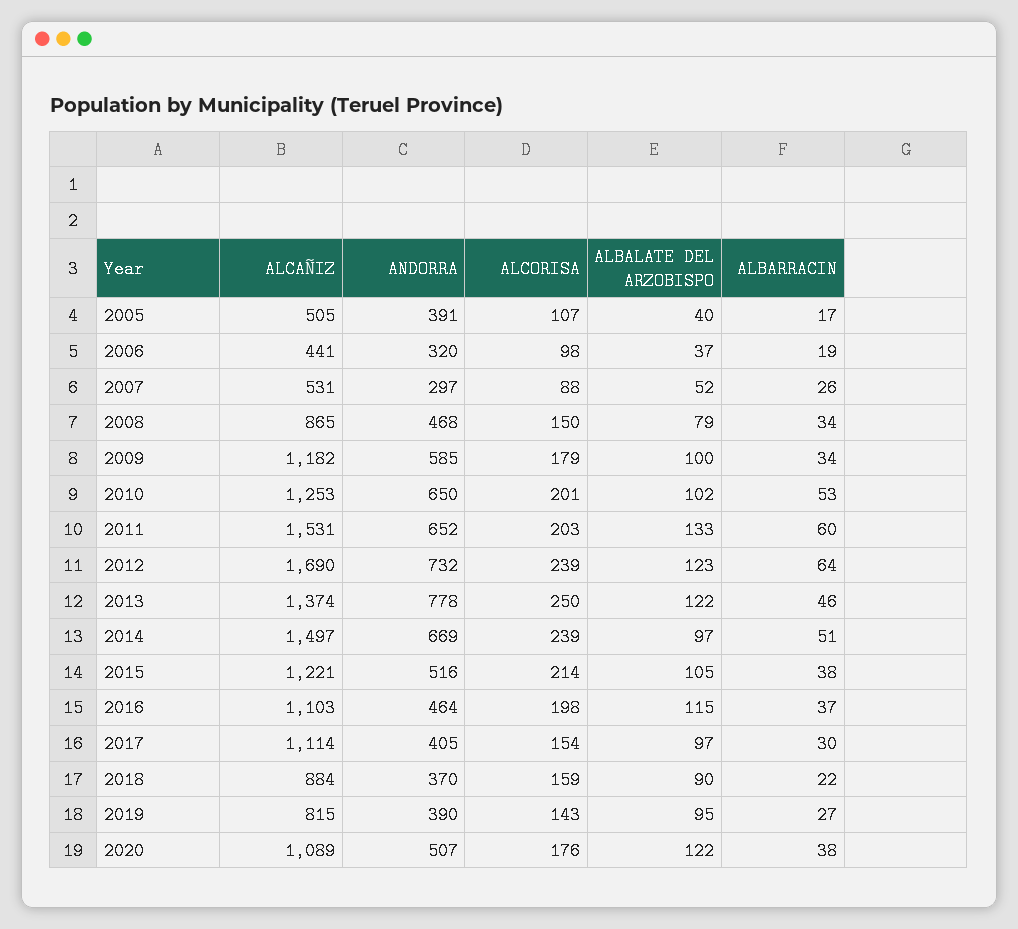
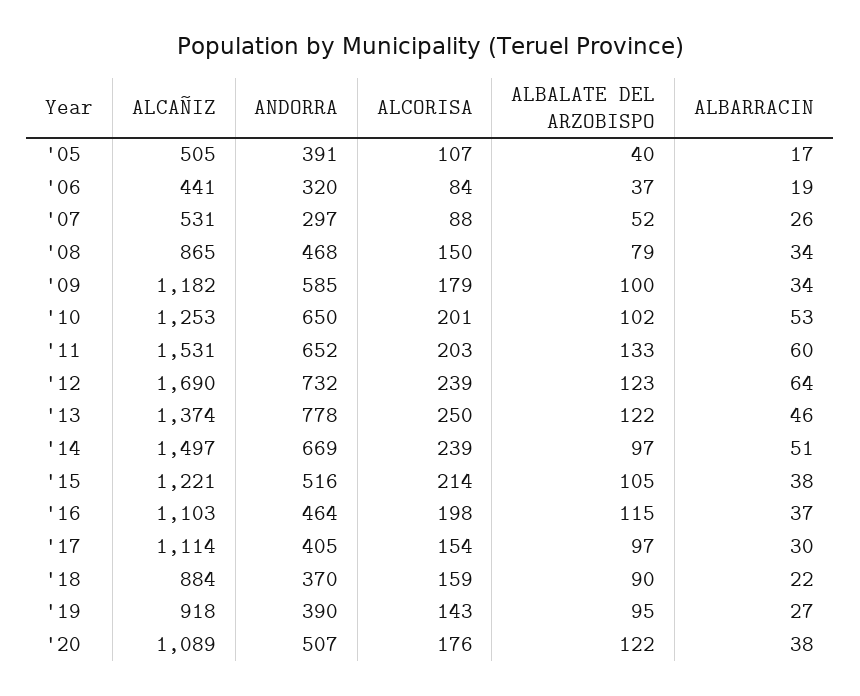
  {
    "ALCAÑIZ": {
      "2005": 505,
      "2006": 441,
      "2007": 531,
      "2008": 865,
      "2009": 1182,
      "2010": 1253,
      "2011": 1531,
      "2012": 1690,
      "2013": 1374,
      "2014": 1497,
      "2015": 1221,
      "2016": 1103,
      "2017": 1114,
      "2018": 884,
-     "2019": 815,
+     "2019": 918,
      "2020": 1089
    },
    "ANDORRA": {
      "2005": 391,
      "2006": 320,
      "2007": 297,
      "2008": 468,
      "2009": 585,
      "2010": 650,
      "2011": 652,
      "2012": 732,
      "2013": 778,
      "2014": 669,
      "2015": 516,
      "2016": 464,
      "2017": 405,
      "2018": 370,
      "2019": 390,
      "2020": 507
    },
    "ALCORISA": {
      "2005": 107,
-     "2006": 98,
+     "2006": 84,
      "2007": 88,
      "2008": 150,
      "2009": 179,
      "2010": 201,
      "2011": 203,
      "2012": 239,
      "2013": 250,
      "2014": 239,
      "2015": 214,
      "2016": 198,
      "2017": 154,
      "2018": 159,
      "2019": 143,
      "2020": 176
    },
    "ALBALATE DEL ARZOBISPO": {
      "2005": 40,
      "2006": 37,
      "2007": 52,
      "2008": 79,
      "2009": 100,
      "2010": 102,
      "2011": 133,
      "2012": 123,
      "2013": 122,
      "2014": 97,
      "2015": 105,
      "2016": 115,
      "2017": 97,
      "2018": 90,
      "2019": 95,
      "2020": 122
    },
    "ALBARRACIN": {
      "2005": 17,
      "2006": 19,
      "2007": 26,
      "2008": 34,
      "2009": 34,
      "2010": 53,
      "2011": 60,
      "2012": 64,
      "2013": 46,
      "2014": 51,
      "2015": 38,
      "2016": 37,
      "2017": 30,
      "2018": 22,
      "2019": 27,
      "2020": 38
    }
  }

